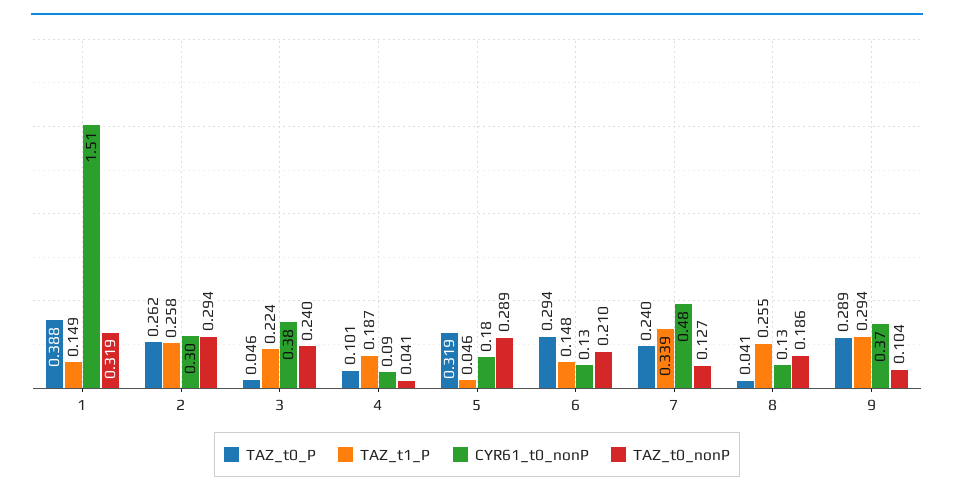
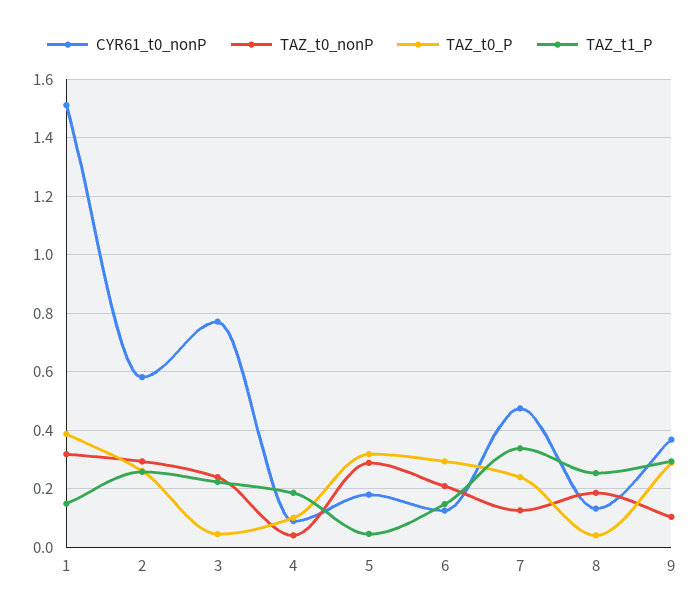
  {
    "TAZ_t0_P": {
      "1": 0.388,
      "2": 0.262,
      "3": 0.046,
      "4": 0.101,
      "5": 0.319,
      "6": 0.294,
      "7": 0.24,
      "8": 0.041,
      "9": 0.289
    },
    "TAZ_t1_P": {
      "1": 0.149,
      "2": 0.258,
      "3": 0.224,
      "4": 0.187,
      "5": 0.046,
      "6": 0.148,
      "7": 0.339,
      "8": 0.255,
      "9": 0.294
    },
    "CYR61_t0_nonP": {
      "1": 1.51,
-     "2": 0.3,
+     "2": 0.575,
-     "3": 0.38,
+     "3": 0.775,
      "4": 0.09,
      "5": 0.18,
      "6": 0.13,
      "7": 0.48,
      "8": 0.13,
      "9": 0.37
    },
    "TAZ_t0_nonP": {
      "1": 0.319,
      "2": 0.294,
      "3": 0.24,
      "4": 0.041,
      "5": 0.289,
      "6": 0.21,
      "7": 0.127,
      "8": 0.186,
      "9": 0.104
    }
  }

